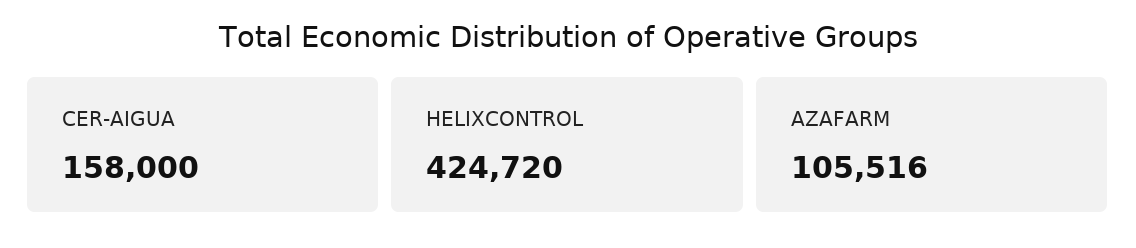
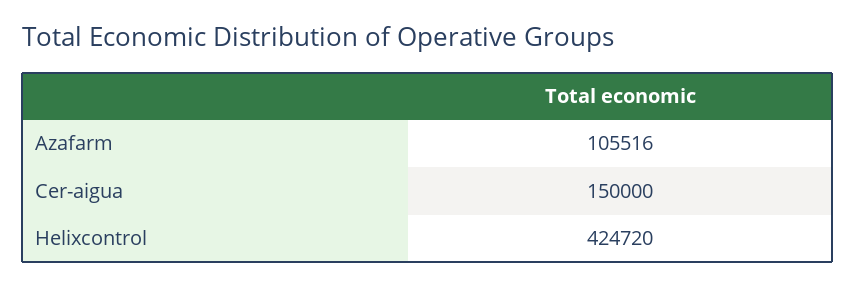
  {
-   "CER-AIGUA": 158000,
+   "CER-AIGUA": 150000,
    "HELIXCONTROL": 424720,
    "AZAFARM": 105516
  }

